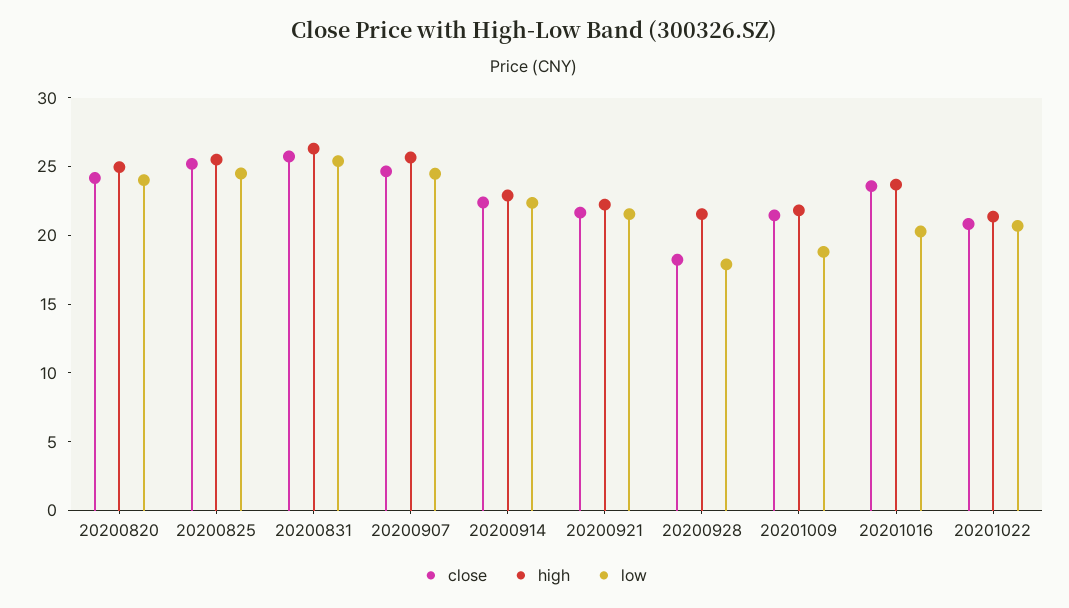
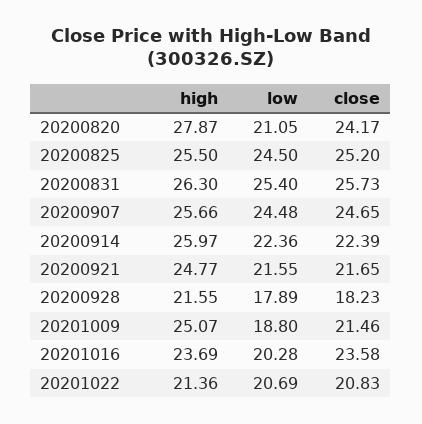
  {
    "close": {
      "20200820": 24.17,
      "20200825": 25.2,
      "20200831": 25.73,
      "20200907": 24.65,
      "20200914": 22.39,
      "20200921": 21.65,
      "20200928": 18.23,
      "20201009": 21.46,
      "20201016": 23.58,
      "20201022": 20.83
    },
    "high": {
-     "20200820": 25,
+     "20200820": 27.87,
      "20200825": 25.5,
      "20200831": 26.3,
      "20200907": 25.66,
-     "20200914": 23,
+     "20200914": 25.97,
-     "20200921": 22,
+     "20200921": 24.77,
      "20200928": 21.55,
-     "20201009": 22,
+     "20201009": 25.07,
      "20201016": 23.69,
      "20201022": 21.36
    },
    "low": {
-     "20200820": 24,
+     "20200820": 21.05,
      "20200825": 24.5,
      "20200831": 25.4,
      "20200907": 24.48,
      "20200914": 22.36,
      "20200921": 21.55,
      "20200928": 17.89,
      "20201009": 18.8,
      "20201016": 20.28,
      "20201022": 20.69
    }
  }

